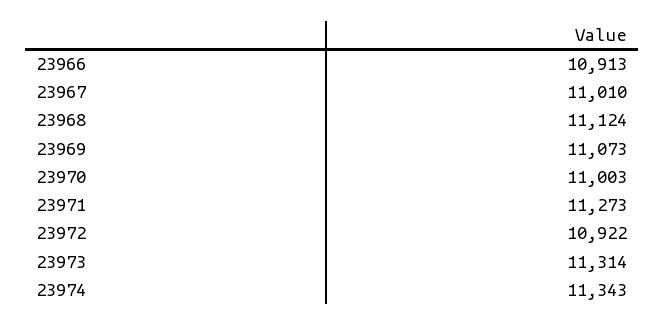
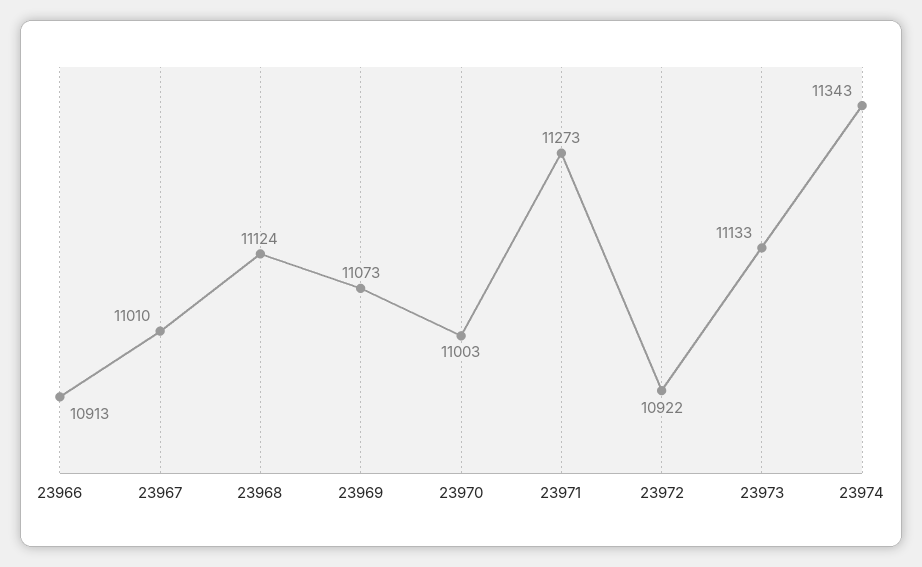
  {
    "23966": 10913,
    "23967": 11010,
    "23968": 11124,
    "23969": 11073,
    "23970": 11003,
    "23971": 11273,
    "23972": 10922,
-   "23973": 11314,
+   "23973": 11133,
    "23974": 11343
  }

